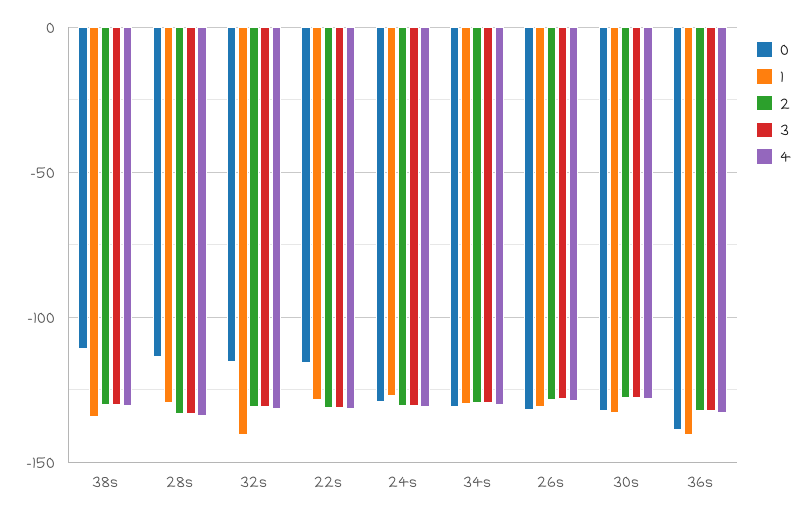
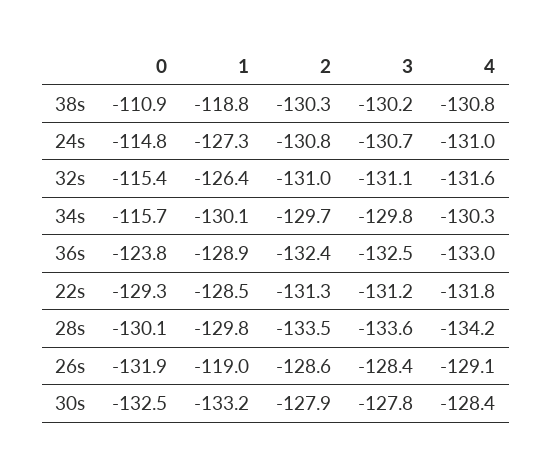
  {
    "0": {
      "38s": -110.9,
-     "28s": -115,
+     "28s": -130.1,
      "32s": -115.4,
-     "22s": -115,
+     "22s": -129.3,
-     "24s": -130,
+     "24s": -114.8,
-     "34s": -130,
+     "34s": -115.7,
      "26s": -131.9,
      "30s": -132.5,
-     "36s": -140
+     "36s": -123.8
    },
    "1": {
-     "38s": -135,
+     "38s": -118.8,
      "28s": -129.8,
-     "32s": -140,
+     "32s": -126.4,
      "22s": -128.5,
      "24s": -127.3,
      "34s": -130.1,
-     "26s": -130,
+     "26s": -119,
      "30s": -133.2,
-     "36s": -140
+     "36s": -128.9
    },
    "2": {
      "38s": -130.3,
      "28s": -133.5,
      "32s": -131,
      "22s": -131.3,
      "24s": -130.8,
      "34s": -129.7,
      "26s": -128.6,
      "30s": -127.9,
      "36s": -132.4
    },
    "3": {
      "38s": -130.2,
      "28s": -133.6,
      "32s": -131.1,
      "22s": -131.2,
      "24s": -130.7,
      "34s": -129.8,
      "26s": -128.4,
      "30s": -127.8,
      "36s": -132.5
    },
    "4": {
      "38s": -130.8,
      "28s": -134.2,
      "32s": -131.6,
      "22s": -131.8,
      "24s": -131,
      "34s": -130.3,
      "26s": -129.1,
      "30s": -128.4,
      "36s": -133
    }
  }

